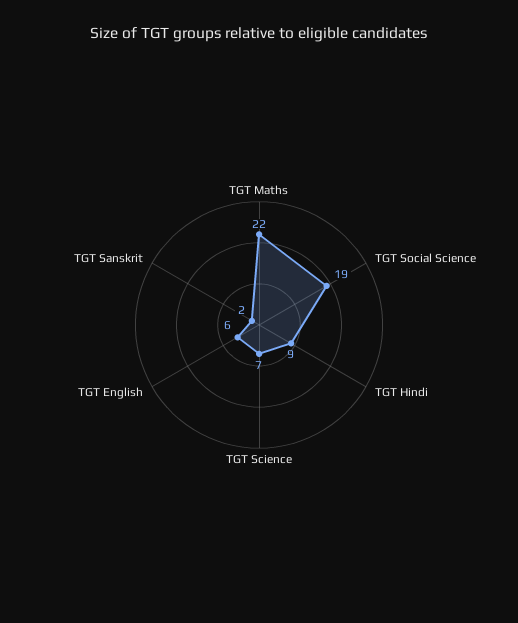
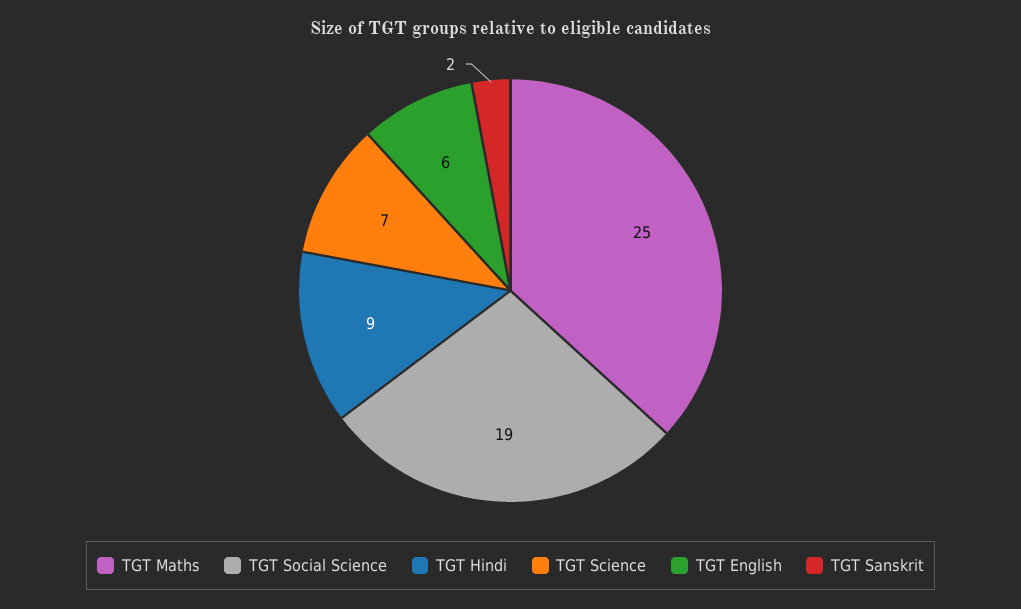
  {
-   "TGT Maths": 22,
+   "TGT Maths": 25,
    "TGT Social Science": 19,
    "TGT Hindi": 9,
    "TGT Science": 7,
    "TGT English": 6,
    "TGT Sanskrit": 2
  }

